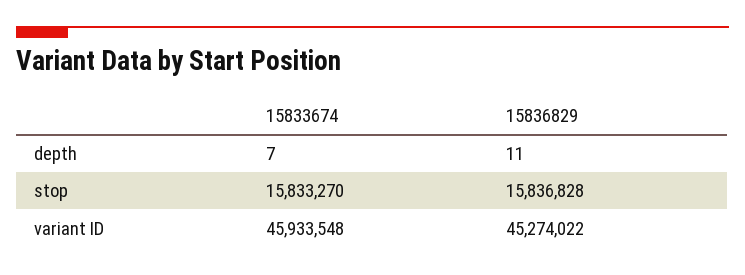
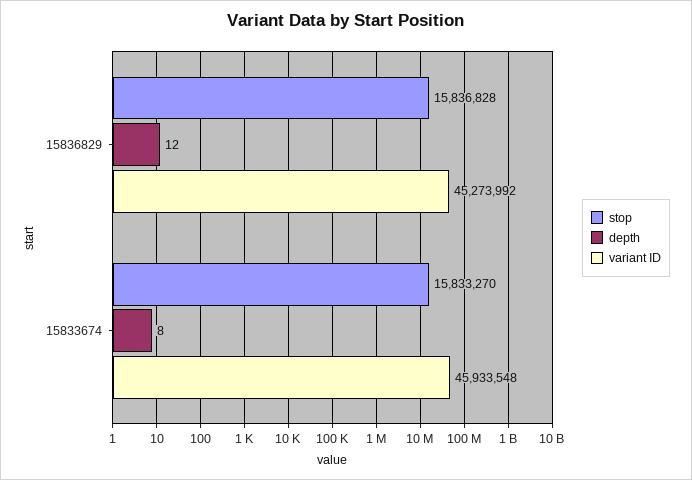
  {
    "depth": {
-     "15833674": 7,
+     "15833674": 8,
-     "15836829": 11
+     "15836829": 12
    },
    "stop": {
      "15833674": 15833270,
      "15836829": 15836828
    },
    "variant ID": {
      "15833674": 45933548,
-     "15836829": 45274022
+     "15836829": 45273992
    }
  }

